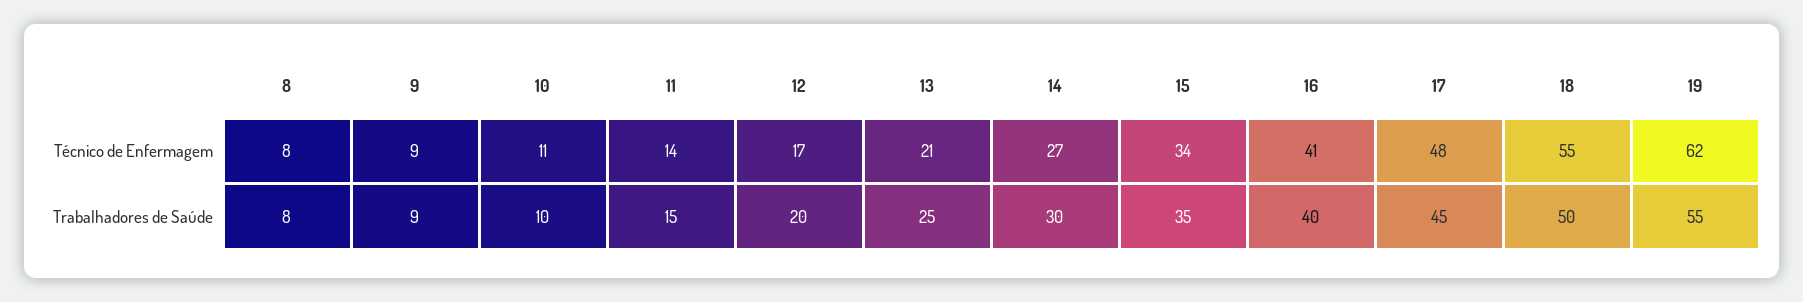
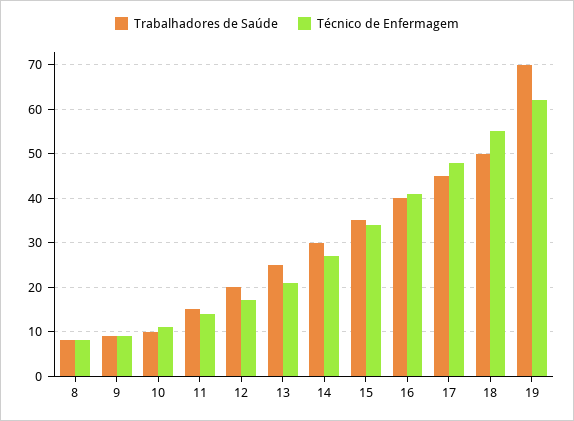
  {
    "Técnico de Enfermagem": {
      "8": 8,
      "9": 9,
      "10": 11,
      "11": 14,
      "12": 17,
      "13": 21,
      "14": 27,
      "15": 34,
      "16": 41,
      "17": 48,
      "18": 55,
      "19": 62
    },
    "Trabalhadores de Saúde": {
      "8": 8,
      "9": 9,
      "10": 10,
      "11": 15,
      "12": 20,
      "13": 25,
      "14": 30,
      "15": 35,
      "16": 40,
      "17": 45,
      "18": 50,
-     "19": 55
+     "19": 70
    }
  }

